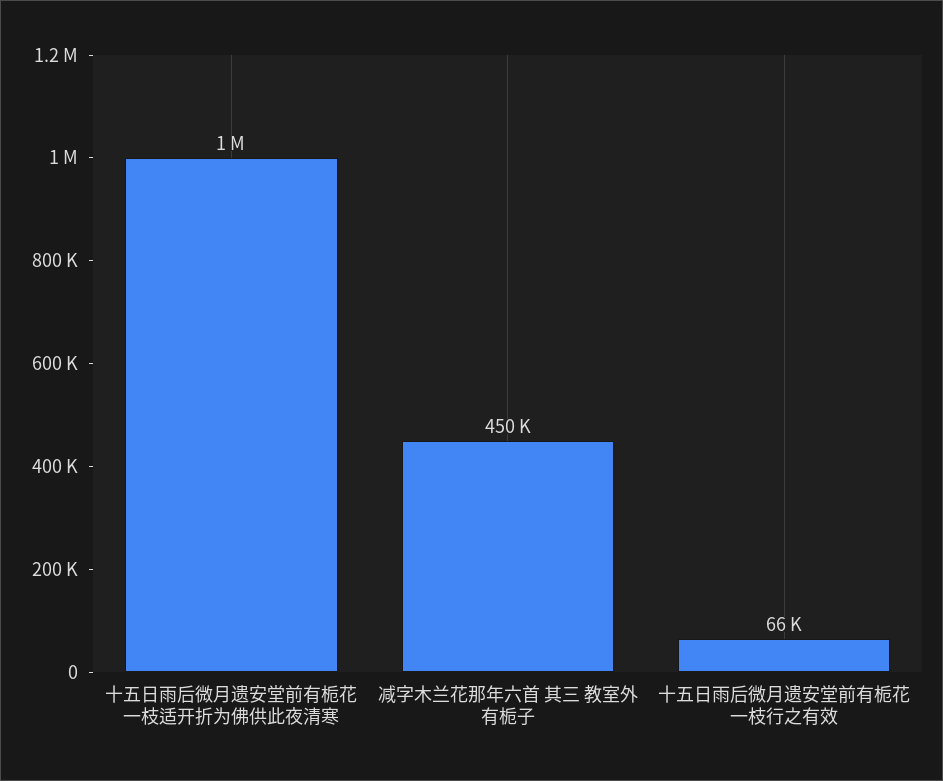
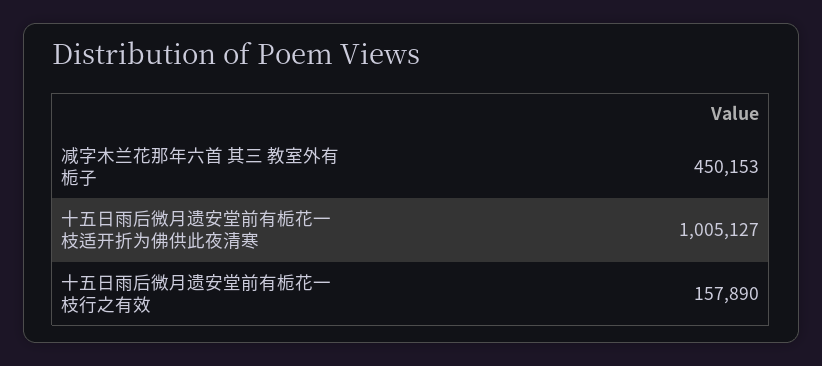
  {
    "十五日雨后微月遗安堂前有栀花一枝适开折为佛供此夜清寒": 1005127,
    "减字木兰花那年六首 其三 教室外有栀子": 450153,
-   "十五日雨后微月遗安堂前有栀花一枝行之有效": 66000
+   "十五日雨后微月遗安堂前有栀花一枝行之有效": 157890
  }

